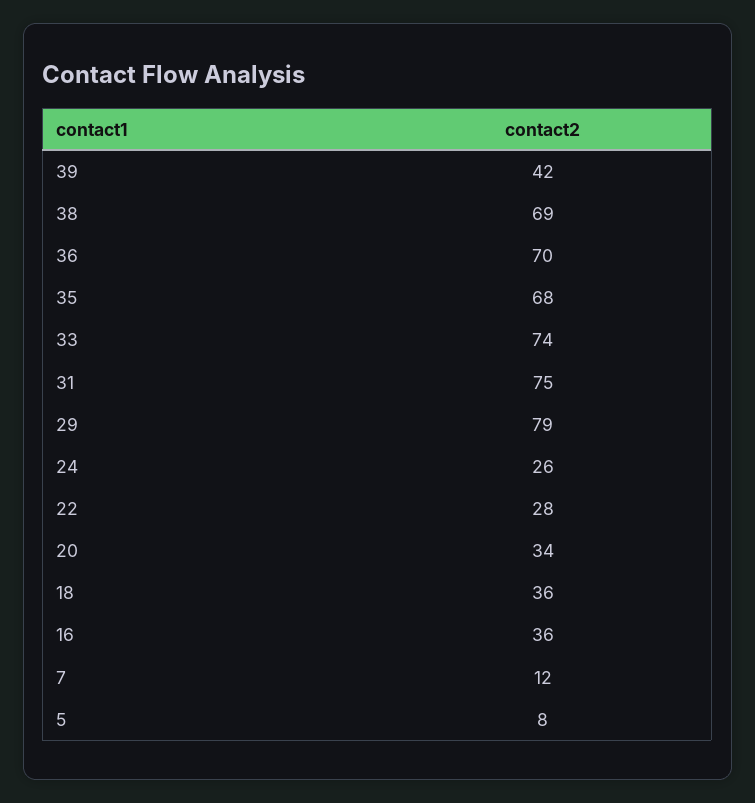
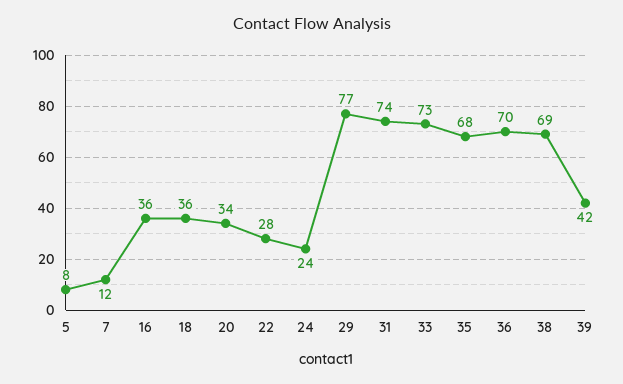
  {
    "39": 42,
    "38": 69,
    "36": 70,
    "35": 68,
-   "33": 74,
+   "33": 73,
-   "31": 75,
+   "31": 74,
-   "29": 79,
+   "29": 77,
-   "24": 26,
+   "24": 24,
    "22": 28,
    "20": 34,
    "18": 36,
    "16": 36,
    "7": 12,
    "5": 8
  }

